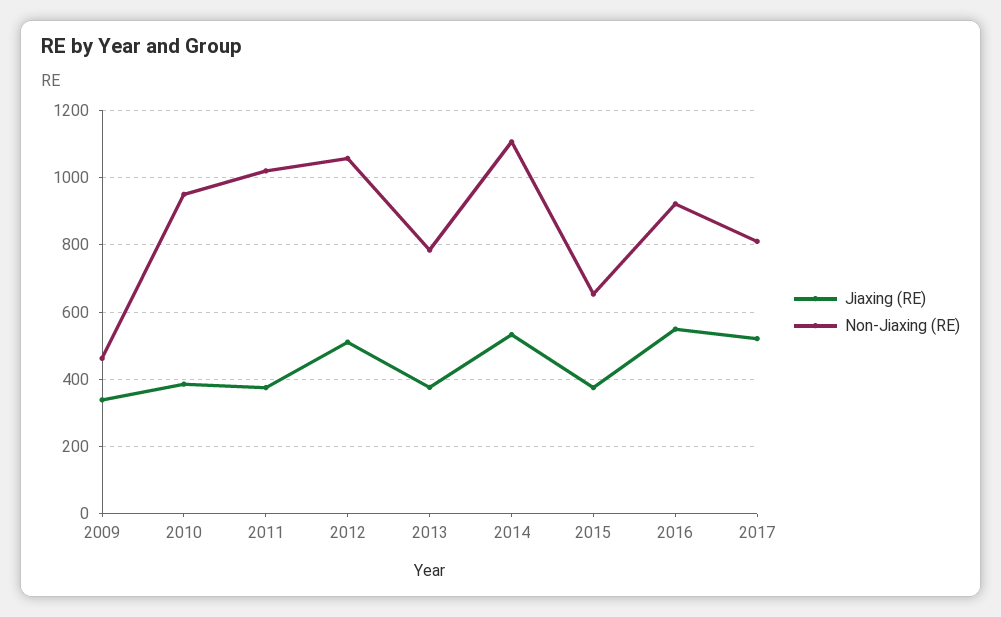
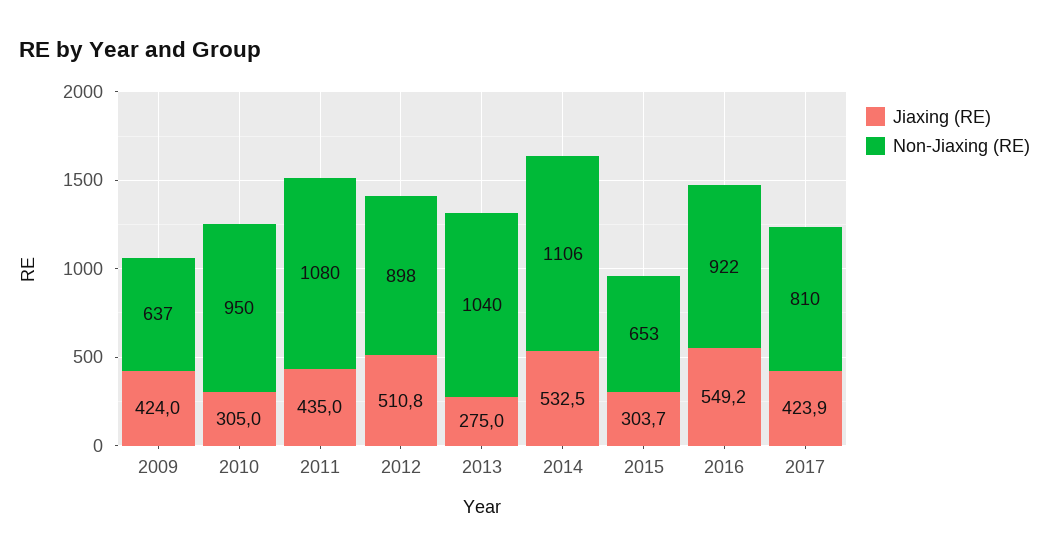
  {
    "Jiaxing (RE)": {
-     "2009": 340,
+     "2009": 424,
-     "2010": 380,
+     "2010": 305,
-     "2011": 380,
+     "2011": 435,
      "2012": 510.8,
-     "2013": 380,
+     "2013": 275,
      "2014": 532.5,
-     "2015": 380,
+     "2015": 303.7,
      "2016": 549.2,
-     "2017": 520
+     "2017": 423.9
    },
    "Non-Jiaxing (RE)": {
-     "2009": 460,
+     "2009": 637,
      "2010": 950,
-     "2011": 1020,
+     "2011": 1080,
-     "2012": 1060,
+     "2012": 898,
-     "2013": 780,
+     "2013": 1040,
      "2014": 1106,
      "2015": 653,
      "2016": 922,
      "2017": 810
    }
  }

